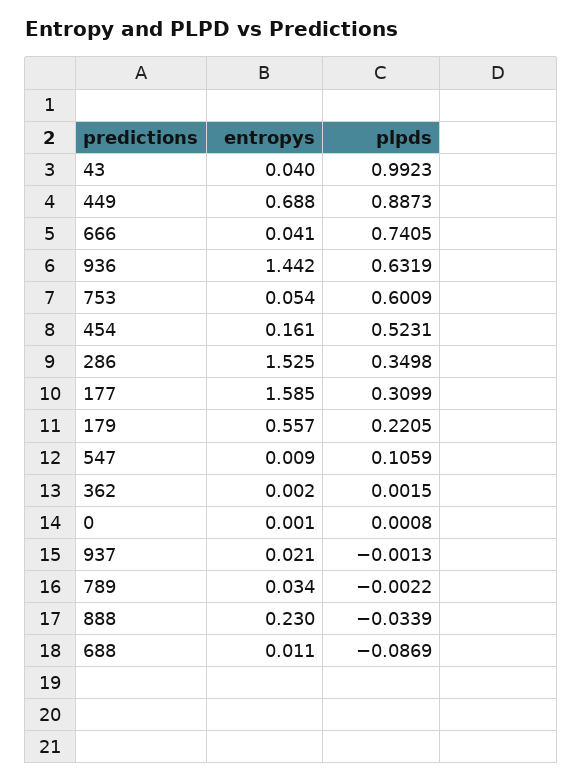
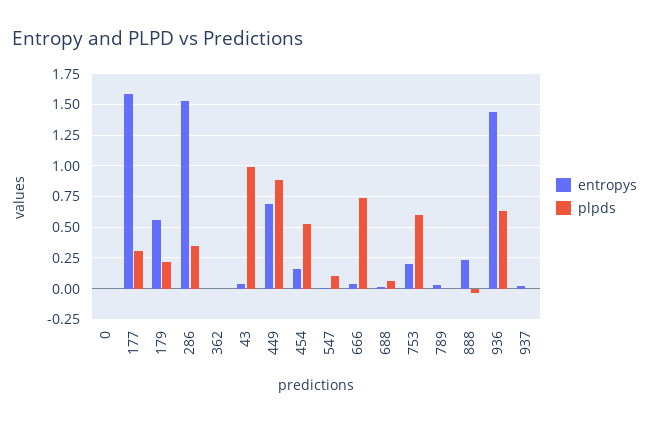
  {
    "entropys": {
      "43": 0.04,
      "449": 0.688,
      "666": 0.041,
      "936": 1.442,
-     "753": 0.054,
+     "753": 0.2,
      "454": 0.161,
      "286": 1.525,
      "177": 1.585,
      "179": 0.557,
      "547": 0.009,
      "362": 0.002,
      "0": 0.001,
      "937": 0.021,
      "789": 0.034,
      "888": 0.23,
      "688": 0.011
    },
    "plpds": {
      "43": 0.9923,
      "449": 0.8873,
      "666": 0.7405,
      "936": 0.6319,
      "753": 0.6009,
      "454": 0.5231,
      "286": 0.3498,
      "177": 0.3099,
      "179": 0.2205,
      "547": 0.1059,
      "362": 0.0015,
      "0": 0.0008,
      "937": -0.0013,
      "789": -0.0022,
      "888": -0.0339,
-     "688": -0.0869
+     "688": 0.05
    }
  }

